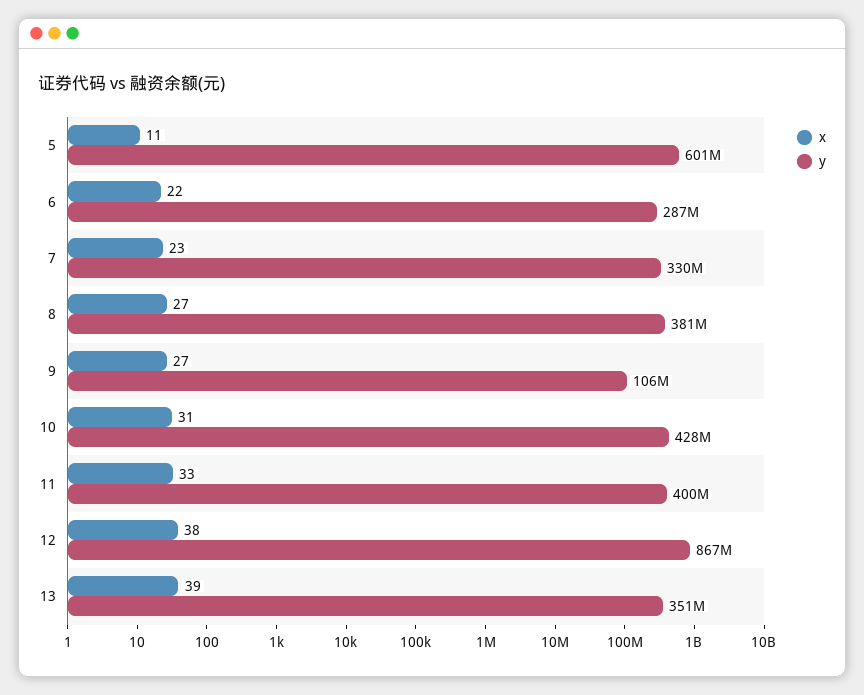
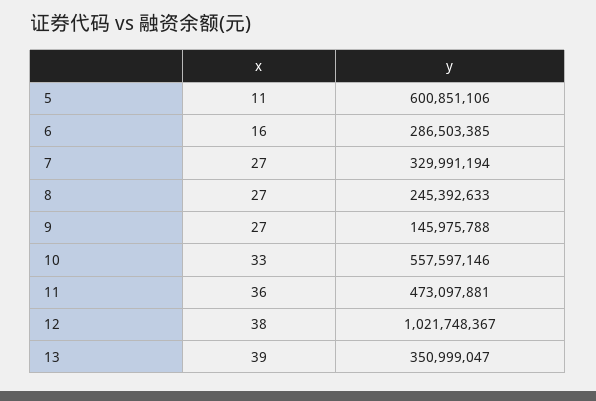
  {
    "x": {
      "5": 11,
-     "6": 22,
+     "6": 16,
-     "7": 23,
+     "7": 27,
      "8": 27,
      "9": 27,
-     "10": 31,
+     "10": 33,
-     "11": 33,
+     "11": 36,
      "12": 38,
      "13": 39
    },
    "y": {
      "5": 600851106,
      "6": 286503385,
      "7": 329991194,
-     "8": 381000000,
+     "8": 245392633,
-     "9": 106000000,
+     "9": 145975788,
-     "10": 428000000,
+     "10": 557597146,
-     "11": 400000000,
+     "11": 473097881,
-     "12": 867000000,
+     "12": 1021748367,
      "13": 350999047
    }
  }

